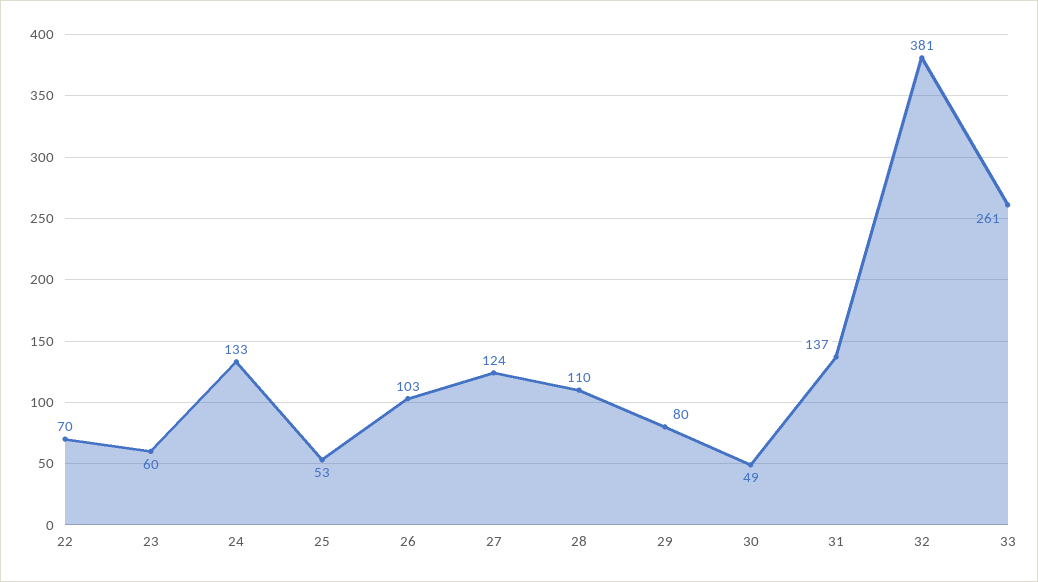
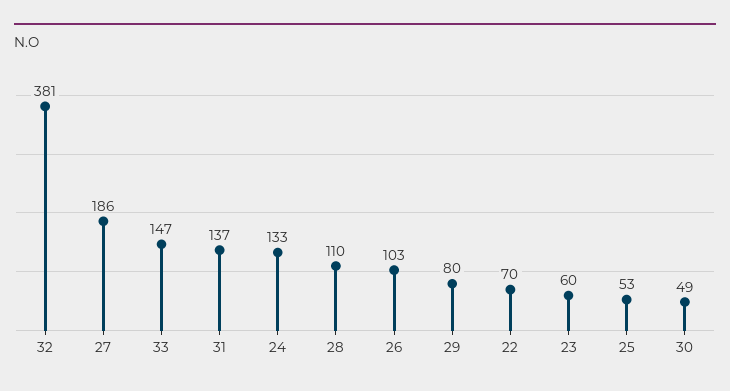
  {
    "22": 70,
    "23": 60,
    "24": 133,
    "25": 53,
    "26": 103,
-   "27": 124,
+   "27": 186,
    "28": 110,
    "29": 80,
    "30": 49,
    "31": 137,
    "32": 381,
-   "33": 261
+   "33": 147
  }

